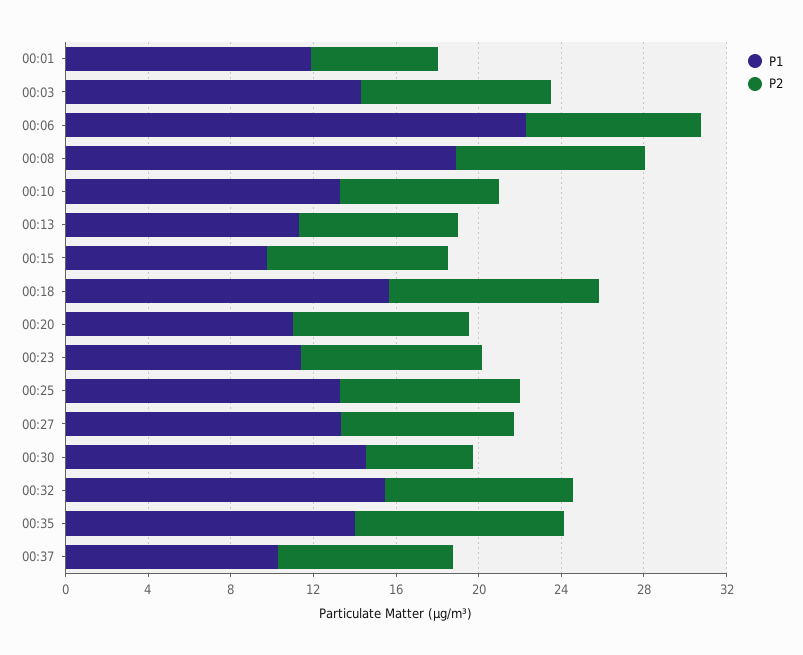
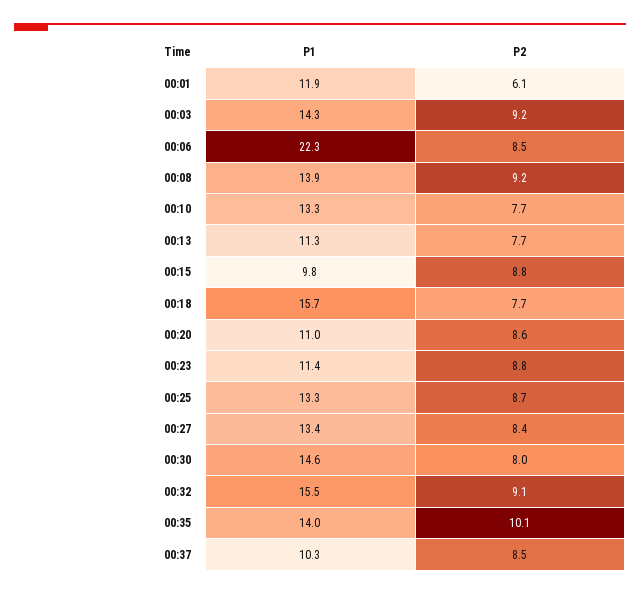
  {
    "P1": {
      "00:01": 11.9,
      "00:03": 14.3,
      "00:06": 22.3,
-     "00:08": 19,
+     "00:08": 13.9,
      "00:10": 13.3,
      "00:13": 11.3,
      "00:15": 9.8,
      "00:18": 15.7,
      "00:20": 11,
      "00:23": 11.4,
      "00:25": 13.3,
      "00:27": 13.4,
      "00:30": 14.6,
      "00:32": 15.5,
      "00:35": 14,
      "00:37": 10.3
    },
    "P2": {
      "00:01": 6.1,
      "00:03": 9.2,
      "00:06": 8.5,
      "00:08": 9.2,
      "00:10": 7.7,
      "00:13": 7.7,
      "00:15": 8.8,
-     "00:18": 10,
+     "00:18": 7.7,
      "00:20": 8.6,
      "00:23": 8.8,
      "00:25": 8.7,
      "00:27": 8.4,
-     "00:30": 5,
+     "00:30": 8,
      "00:32": 9.1,
      "00:35": 10.1,
      "00:37": 8.5
    }
  }

